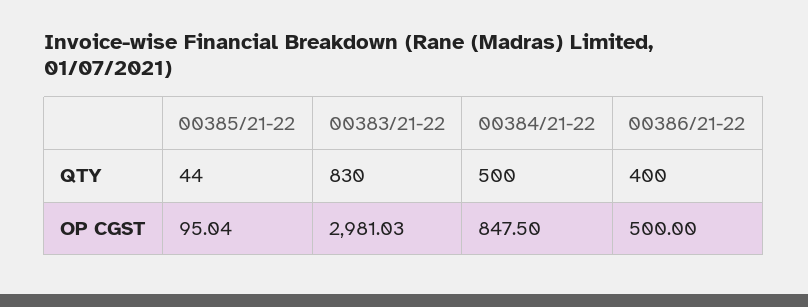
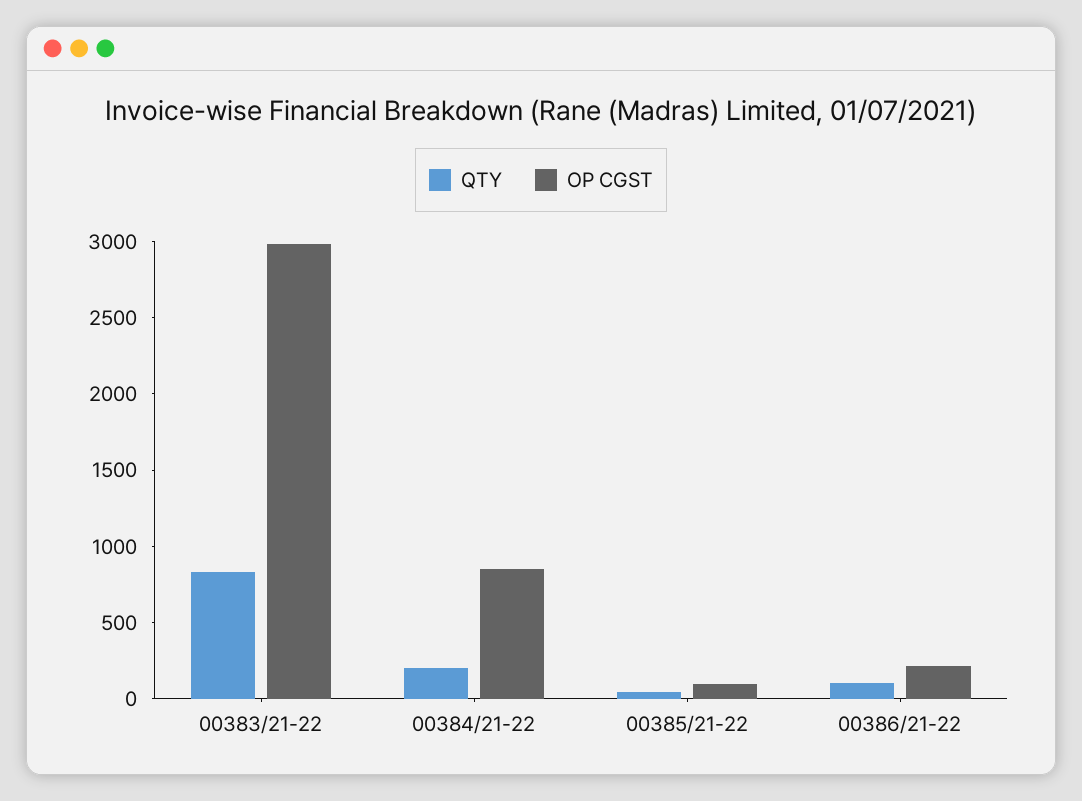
  {
    "QTY": {
      "00385/21-22": 44,
      "00383/21-22": 830,
-     "00384/21-22": 500,
+     "00384/21-22": 200,
-     "00386/21-22": 400
+     "00386/21-22": 100
    },
    "OP CGST": {
      "00385/21-22": 95.04,
      "00383/21-22": 2981.03,
      "00384/21-22": 847.5,
-     "00386/21-22": 500
+     "00386/21-22": 200
    }
  }

